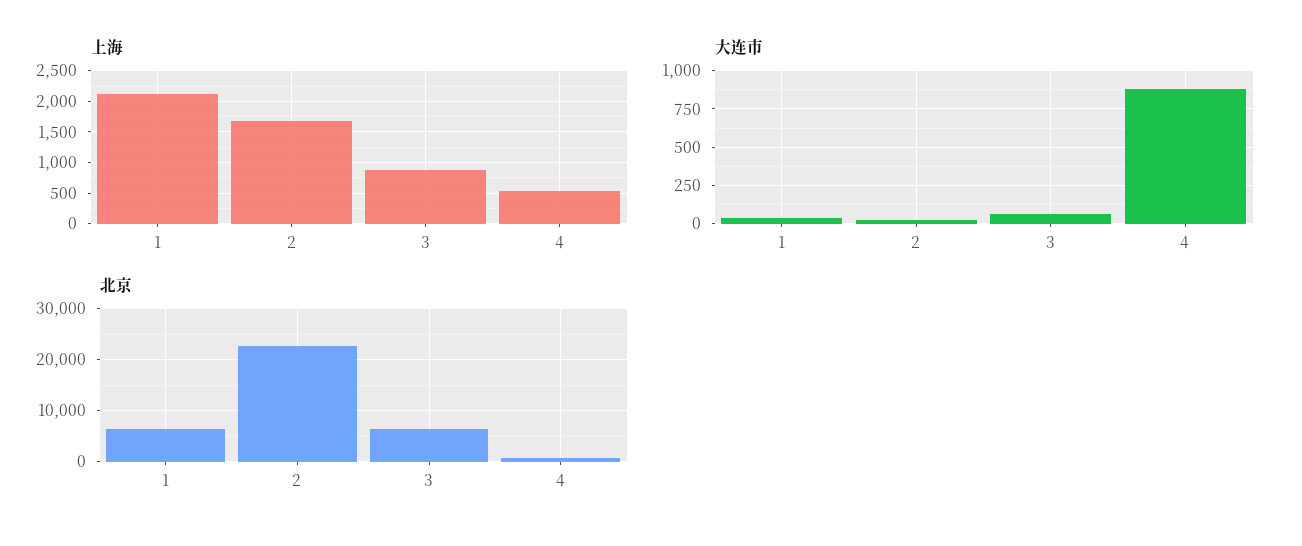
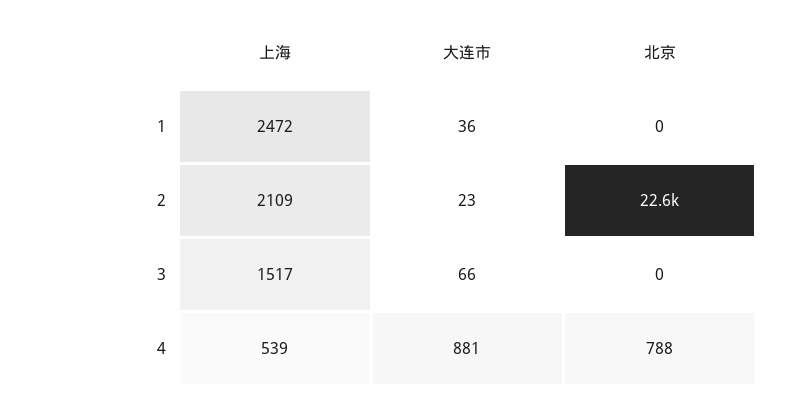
  {
    "上海": {
-     "1": 2100,
+     "1": 2472,
-     "2": 1700,
+     "2": 2109,
-     "3": 900,
+     "3": 1517,
      "4": 539
    },
    "大连市": {
      "1": 36,
      "2": 23,
      "3": 66,
      "4": 881
    },
    "北京": {
-     "1": 6000,
+     "1": 0,
      "2": 22600,
-     "3": 6000,
+     "3": 0,
      "4": 788
    }
  }

